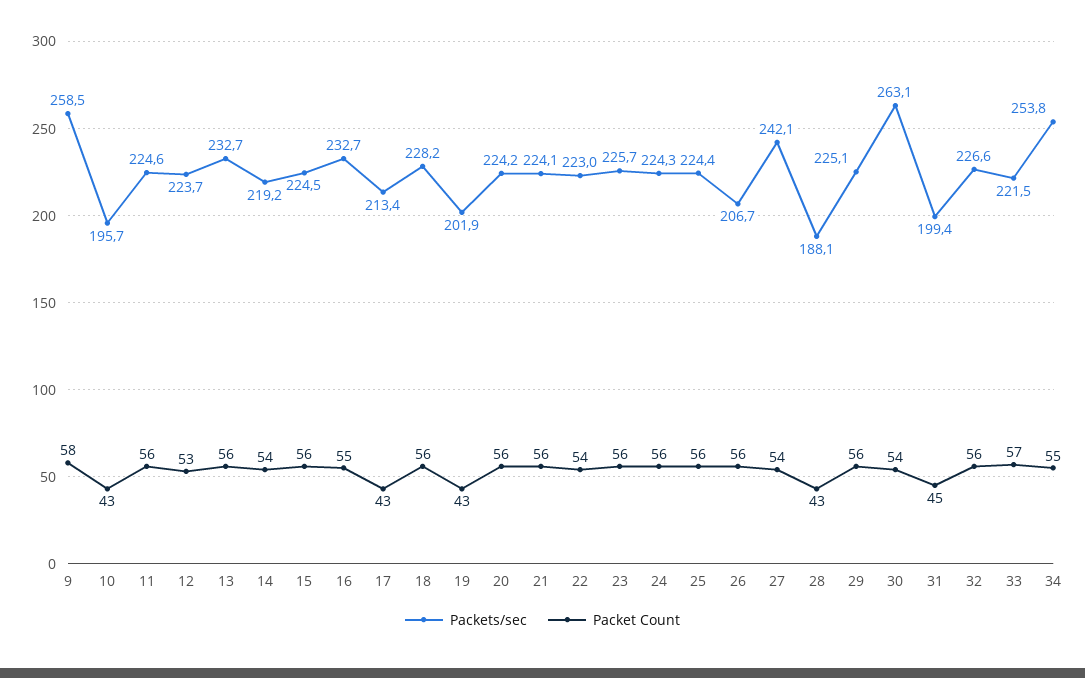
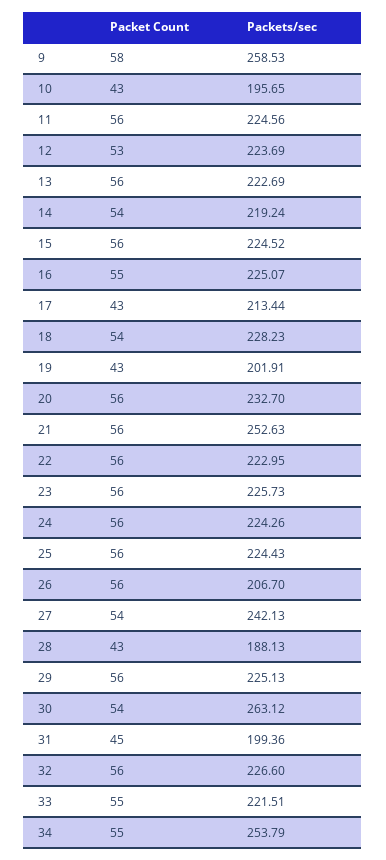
  {
    "Packets/sec": {
      "9": 258.53,
      "10": 195.65,
      "11": 224.56,
      "12": 223.69,
-     "13": 232.7,
+     "13": 222.69,
      "14": 219.24,
      "15": 224.52,
-     "16": 232.7,
+     "16": 225.07,
      "17": 213.44,
      "18": 228.23,
      "19": 201.91,
-     "20": 224.2,
+     "20": 232.7,
-     "21": 224.1,
+     "21": 252.63,
      "22": 222.95,
      "23": 225.73,
      "24": 224.26,
      "25": 224.43,
      "26": 206.7,
      "27": 242.13,
      "28": 188.13,
      "29": 225.13,
      "30": 263.12,
      "31": 199.36,
      "32": 226.6,
      "33": 221.51,
      "34": 253.79
    },
    "Packet Count": {
      "9": 58,
      "10": 43,
      "11": 56,
      "12": 53,
      "13": 56,
      "14": 54,
      "15": 56,
      "16": 55,
      "17": 43,
-     "18": 56,
+     "18": 54,
      "19": 43,
      "20": 56,
      "21": 56,
-     "22": 54,
+     "22": 56,
      "23": 56,
      "24": 56,
      "25": 56,
      "26": 56,
      "27": 54,
      "28": 43,
      "29": 56,
      "30": 54,
      "31": 45,
      "32": 56,
-     "33": 57,
+     "33": 55,
      "34": 55
    }
  }

